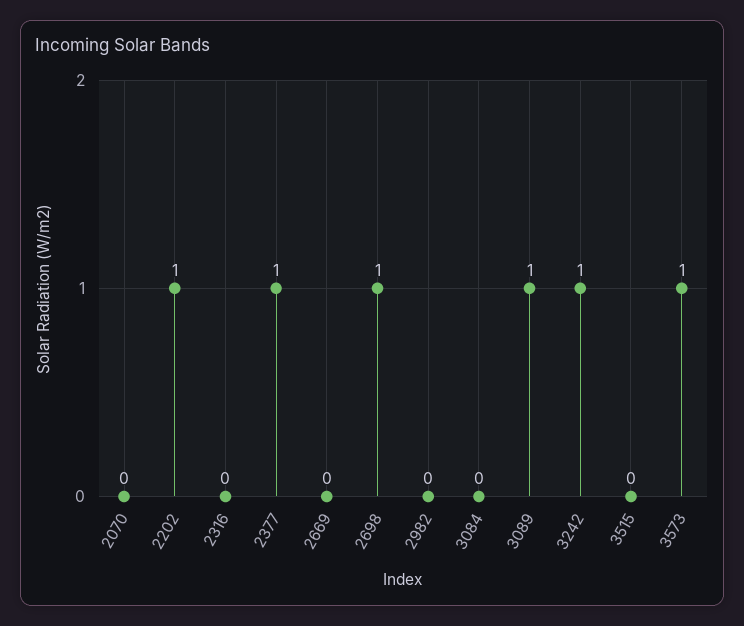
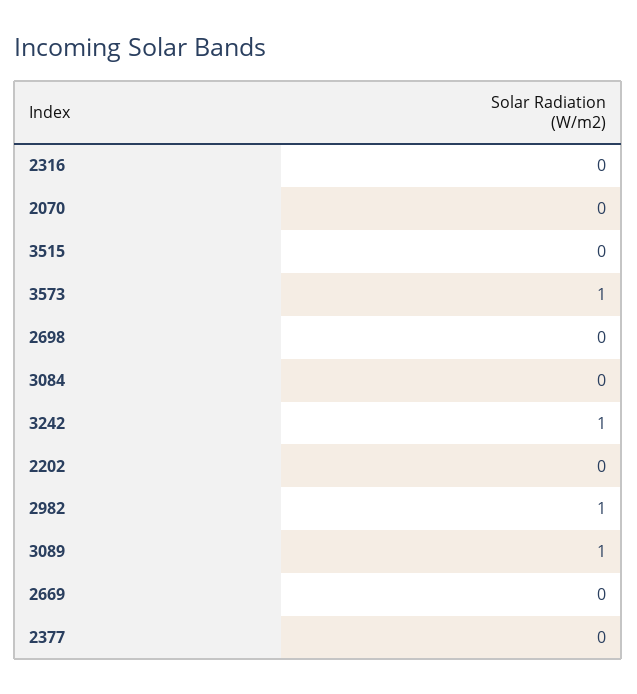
  {
    "2070": 0,
-   "2202": 1,
+   "2202": 0,
    "2316": 0,
-   "2377": 1,
+   "2377": 0,
    "2669": 0,
-   "2698": 1,
+   "2698": 0,
-   "2982": 0,
+   "2982": 1,
    "3084": 0,
    "3089": 1,
    "3242": 1,
    "3515": 0,
    "3573": 1
  }

